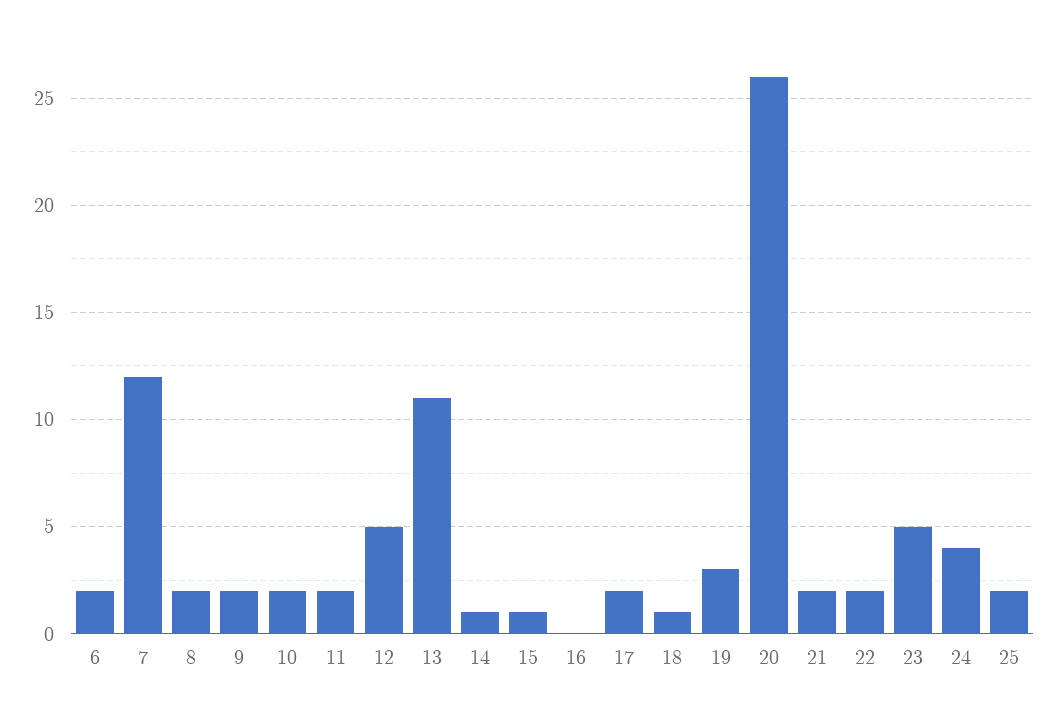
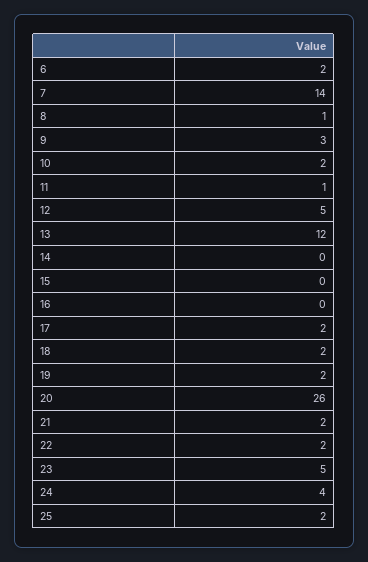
  {
    "6": 2,
-   "7": 12,
+   "7": 14,
-   "8": 2,
+   "8": 1,
-   "9": 2,
+   "9": 3,
    "10": 2,
-   "11": 2,
+   "11": 1,
    "12": 5,
-   "13": 11,
+   "13": 12,
-   "14": 1,
+   "14": 0,
-   "15": 1,
+   "15": 0,
    "16": 0,
    "17": 2,
-   "18": 1,
+   "18": 2,
-   "19": 3,
+   "19": 2,
    "20": 26,
    "21": 2,
    "22": 2,
    "23": 5,
    "24": 4,
    "25": 2
  }

